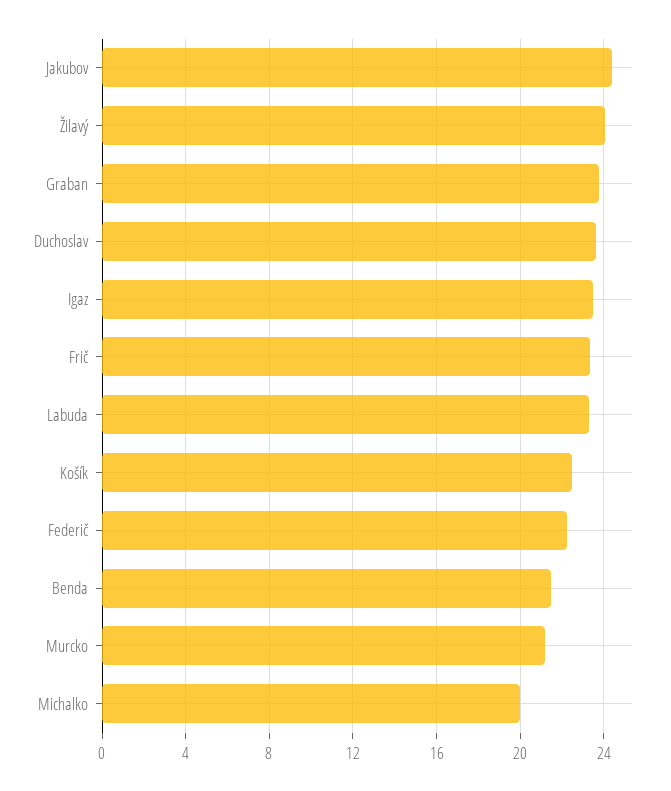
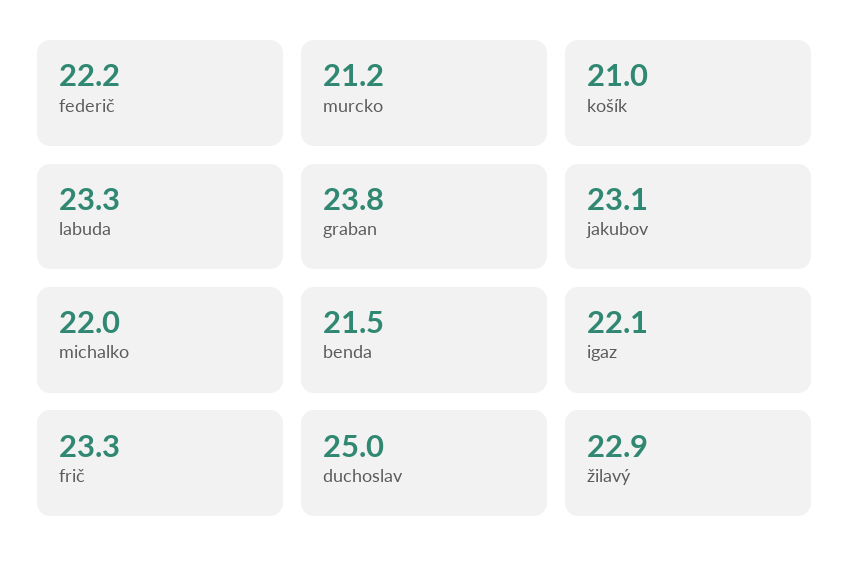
  {
-   "Jakubov": 24.5,
+   "Jakubov": 23.1,
-   "Žilavý": 24,
+   "Žilavý": 22.9,
    "Graban": 23.8,
-   "Duchoslav": 23.5,
+   "Duchoslav": 25,
-   "Igaz": 23.5,
+   "Igaz": 22.1,
    "Frič": 23.3,
    "Labuda": 23.3,
-   "Košík": 22.5,
+   "Košík": 21,
    "Federič": 22.2,
    "Benda": 21.5,
    "Murcko": 21.2,
-   "Michalko": 20
+   "Michalko": 22
  }

